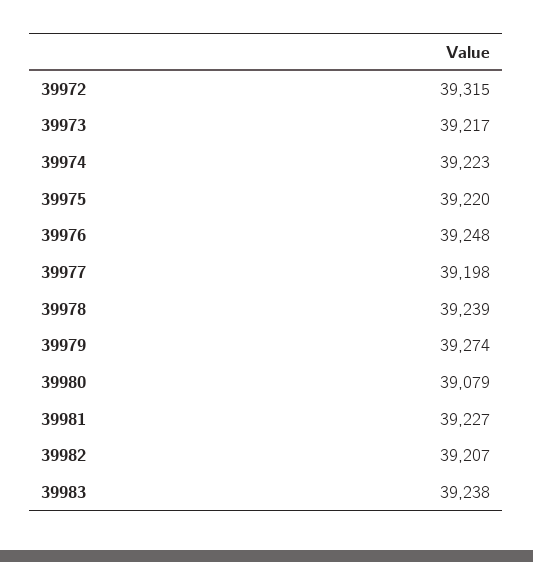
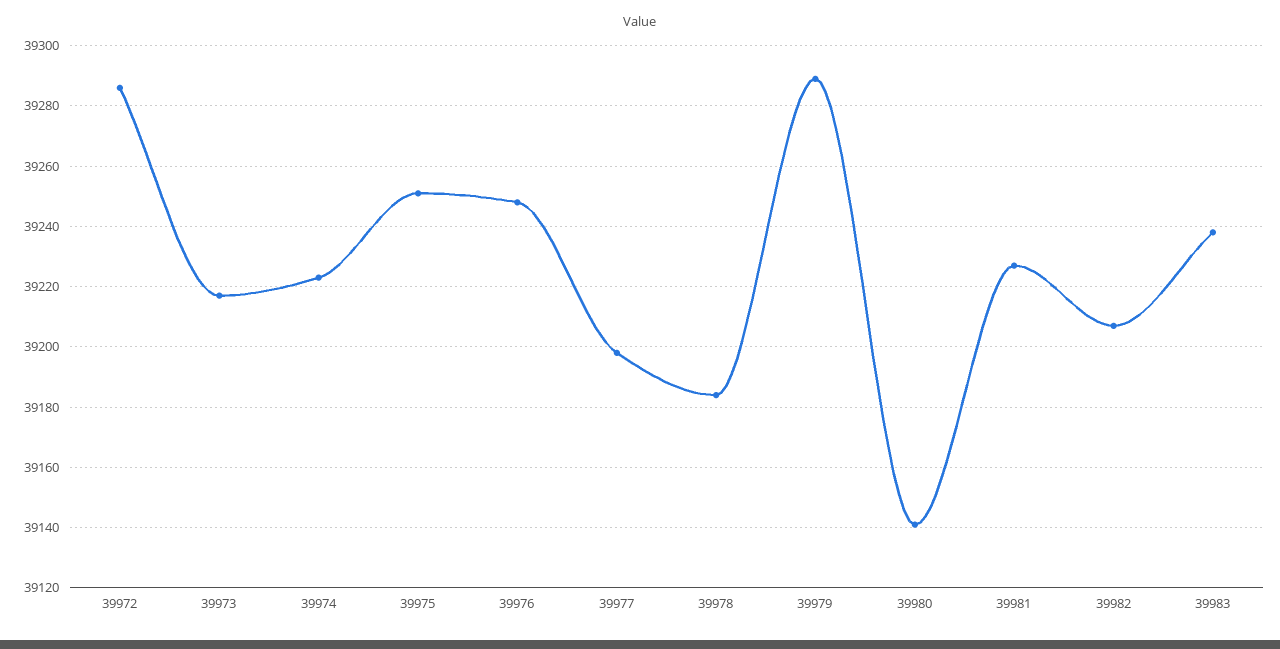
  {
-   "39972": 39315,
+   "39972": 39285,
    "39973": 39217,
    "39974": 39223,
-   "39975": 39220,
+   "39975": 39250,
    "39976": 39248,
    "39977": 39198,
-   "39978": 39239,
+   "39978": 39185,
-   "39979": 39274,
+   "39979": 39290,
-   "39980": 39079,
+   "39980": 39140,
    "39981": 39227,
    "39982": 39207,
    "39983": 39238
  }

